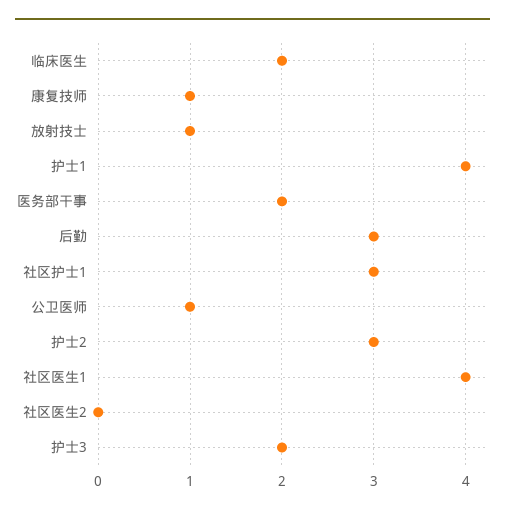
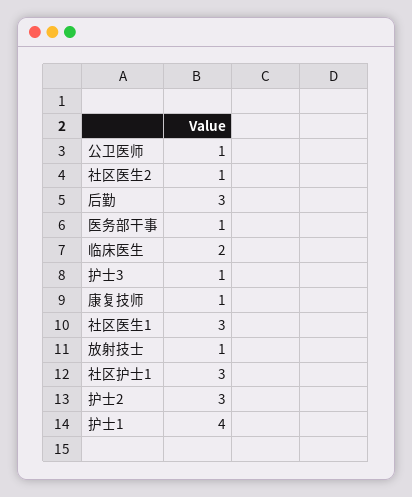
  {
    "临床医生": 2,
    "康复技师": 1,
    "放射技士": 1,
    "护士1": 4,
-   "医务部干事": 2,
+   "医务部干事": 1,
    "后勤": 3,
    "社区护士1": 3,
    "公卫医师": 1,
    "护士2": 3,
-   "社区医生1": 4,
+   "社区医生1": 3,
-   "社区医生2": 0,
+   "社区医生2": 1,
-   "护士3": 2
+   "护士3": 1
  }

